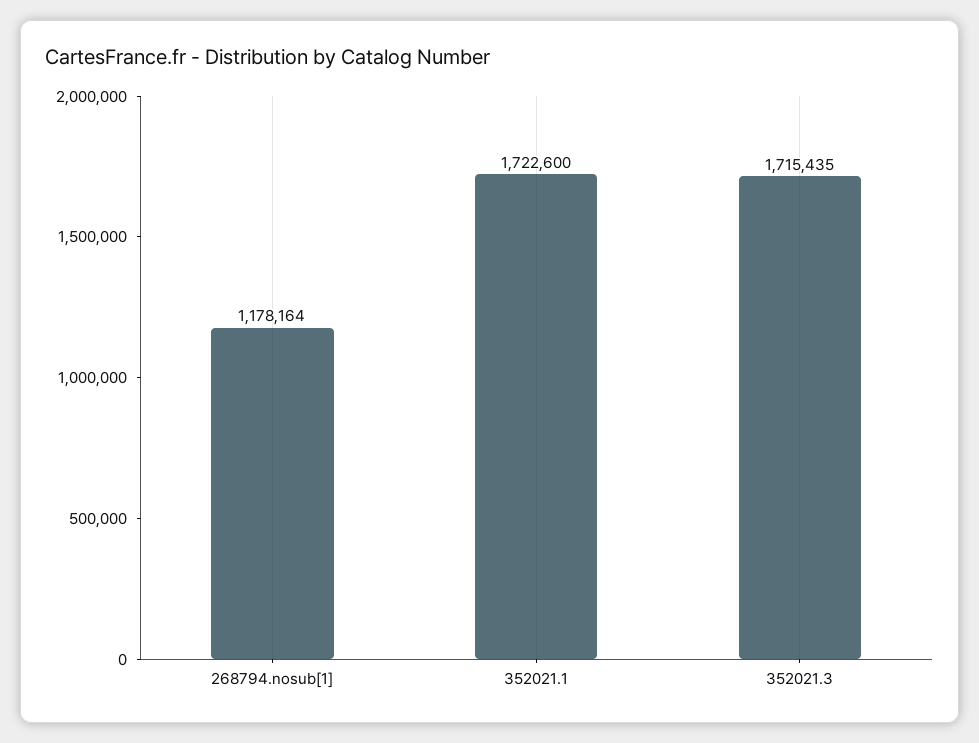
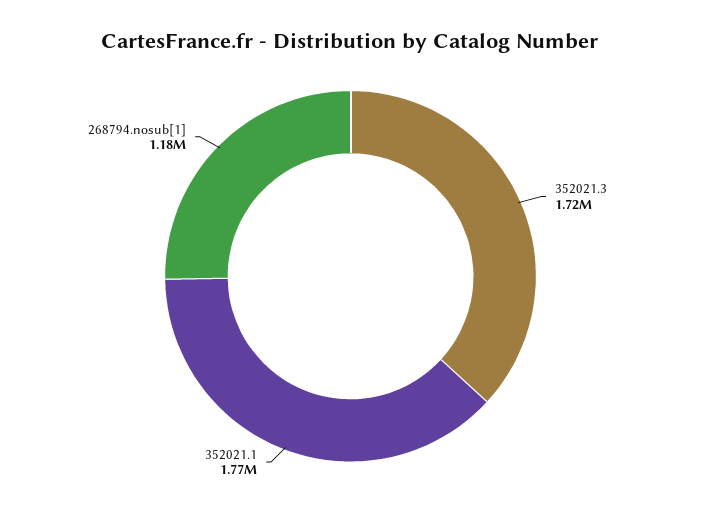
  {
    "268794.nosub[1]": 1178164,
-   "352021.1": 1722600,
+   "352021.1": 1770000,
    "352021.3": 1715435
  }

